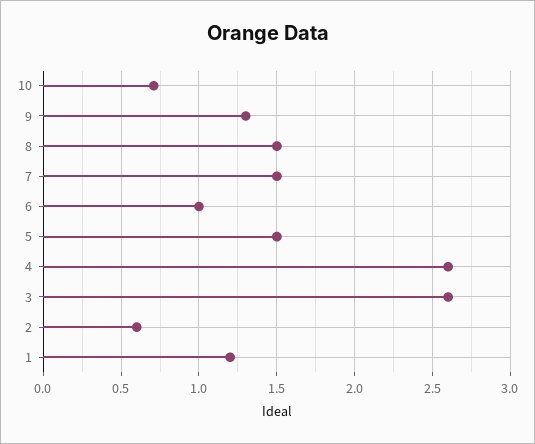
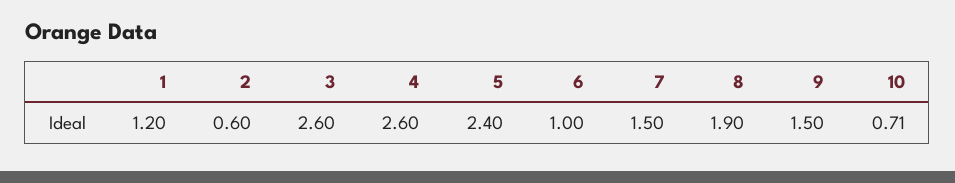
  {
    "10": 0.71,
-   "9": 1.3,
+   "9": 1.5,
-   "8": 1.5,
+   "8": 1.9,
    "7": 1.5,
    "6": 1,
-   "5": 1.5,
+   "5": 2.4,
    "4": 2.6,
    "3": 2.6,
    "2": 0.6,
    "1": 1.2
  }

